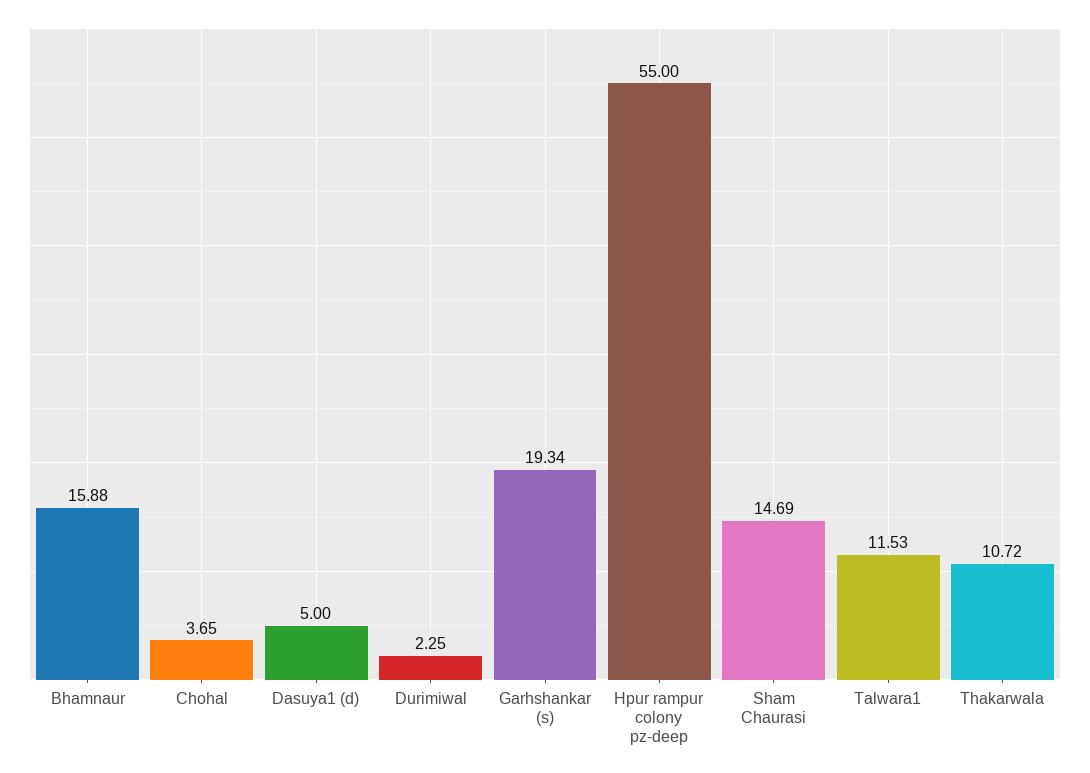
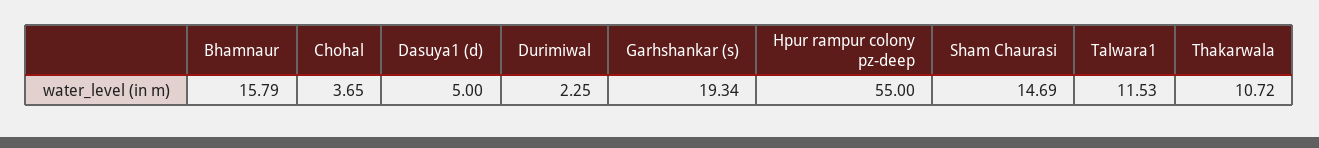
  {
-   "Bhamnaur": 15.88,
+   "Bhamnaur": 15.79,
    "Chohal": 3.65,
    "Dasuya1 (d)": 5,
    "Durimiwal": 2.25,
    "Garhshankar (s)": 19.34,
    "Hpur rampur colony pz-deep": 55,
    "Sham Chaurasi": 14.69,
    "Talwara1": 11.53,
    "Thakarwala": 10.72
  }

